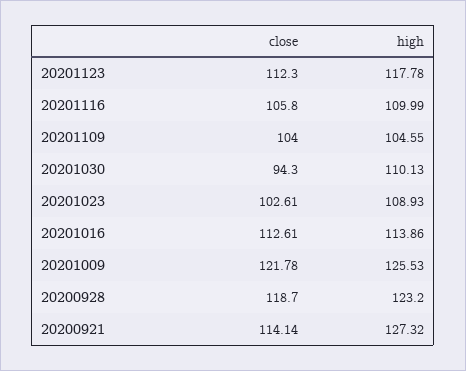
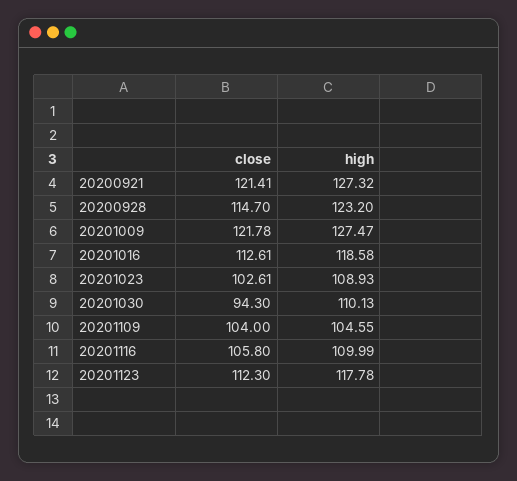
  {
    "close": {
      "20201123": 112.3,
      "20201116": 105.8,
      "20201109": 104,
      "20201030": 94.3,
      "20201023": 102.61,
      "20201016": 112.61,
      "20201009": 121.78,
-     "20200928": 118.7,
+     "20200928": 114.7,
-     "20200921": 114.14
+     "20200921": 121.41
    },
    "high": {
      "20201123": 117.78,
      "20201116": 109.99,
      "20201109": 104.55,
      "20201030": 110.13,
      "20201023": 108.93,
-     "20201016": 113.86,
+     "20201016": 118.58,
-     "20201009": 125.53,
+     "20201009": 127.47,
      "20200928": 123.2,
      "20200921": 127.32
    }
  }

